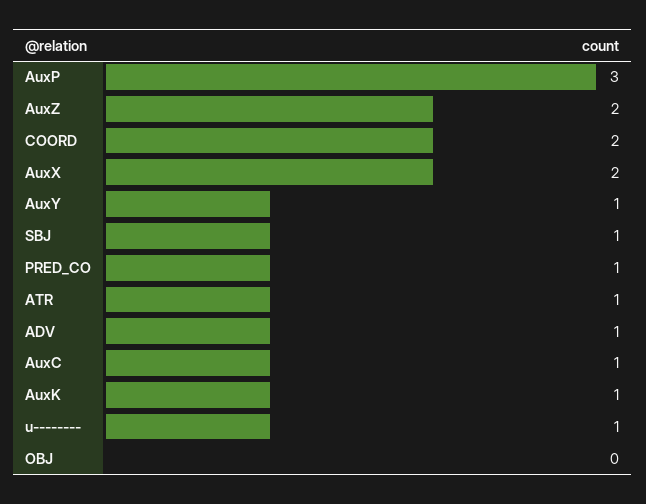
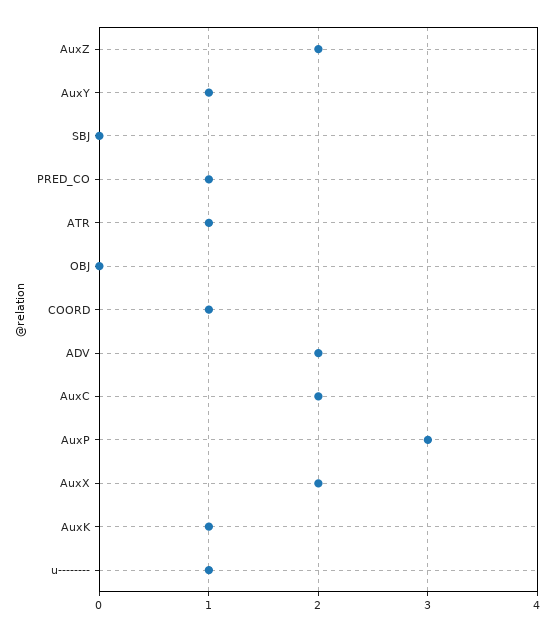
  {
    "AuxP": 3,
    "AuxZ": 2,
-   "COORD": 2,
+   "COORD": 1,
    "AuxX": 2,
    "AuxY": 1,
-   "SBJ": 1,
+   "SBJ": 0,
    "PRED_CO": 1,
    "ATR": 1,
-   "ADV": 1,
+   "ADV": 2,
-   "AuxC": 1,
+   "AuxC": 2,
    "AuxK": 1,
    "u--------": 1,
    "OBJ": 0
  }

